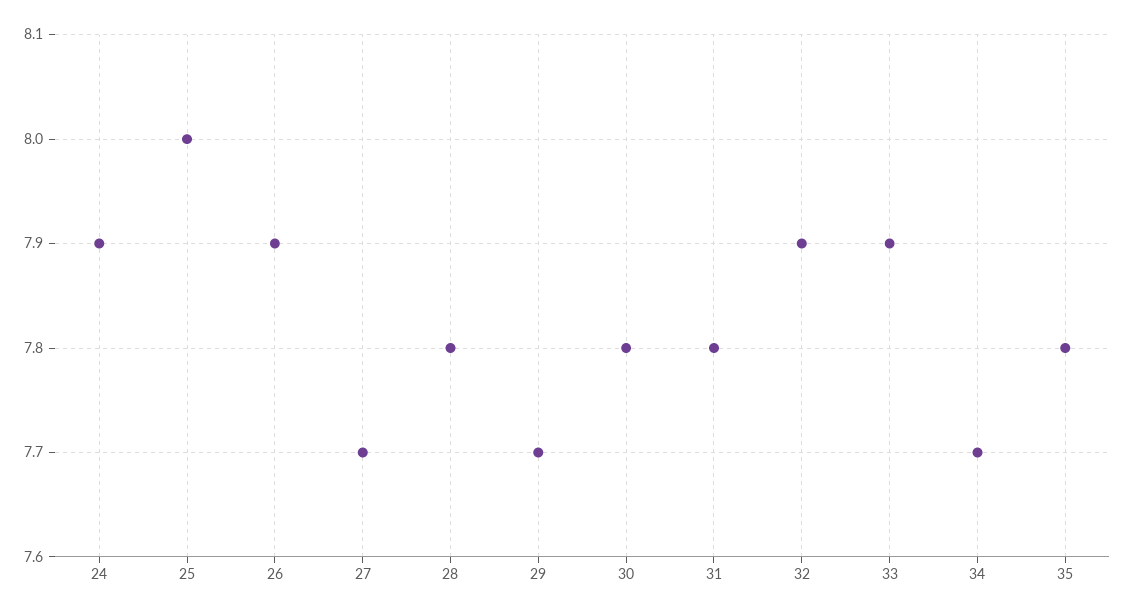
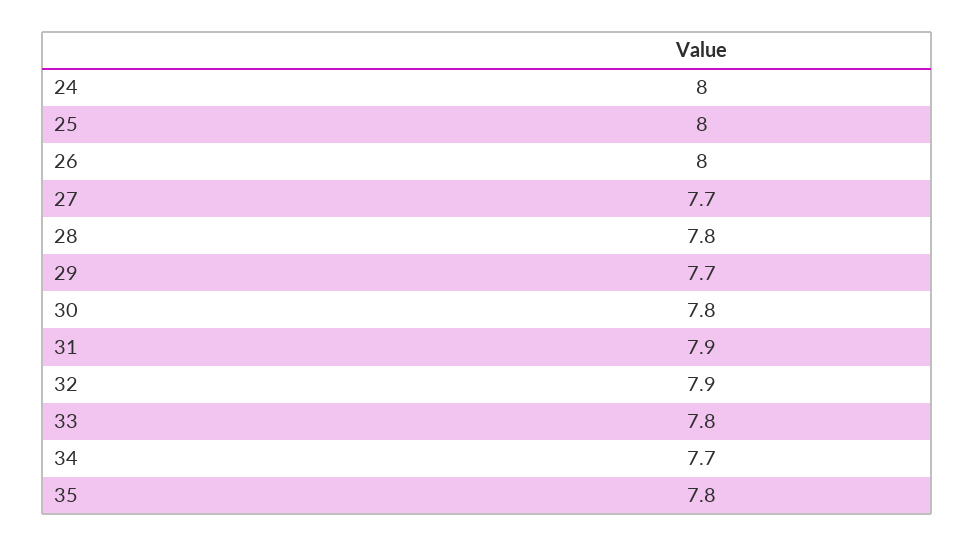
  {
-   "24": 7.9,
+   "24": 8,
    "25": 8,
-   "26": 7.9,
+   "26": 8,
    "27": 7.7,
    "28": 7.8,
    "29": 7.7,
    "30": 7.8,
-   "31": 7.8,
+   "31": 7.9,
    "32": 7.9,
-   "33": 7.9,
+   "33": 7.8,
    "34": 7.7,
    "35": 7.8
  }

